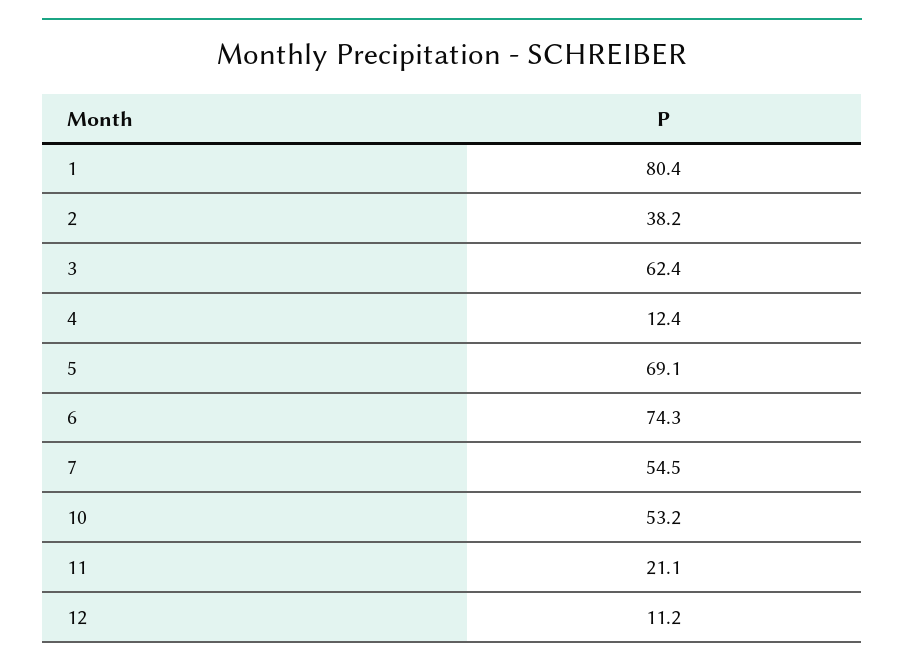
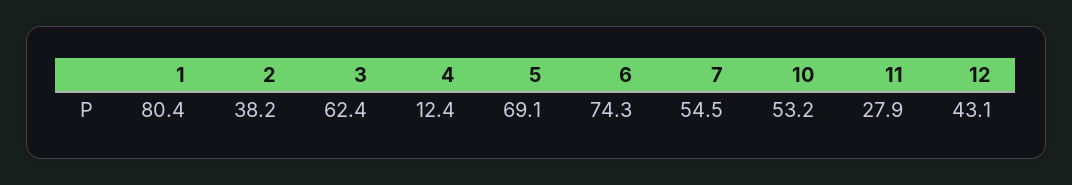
  {
    "1": 80.4,
    "2": 38.2,
    "3": 62.4,
    "4": 12.4,
    "5": 69.1,
    "6": 74.3,
    "7": 54.5,
    "10": 53.2,
-   "11": 21.1,
+   "11": 27.9,
-   "12": 11.2
+   "12": 43.1
  }

